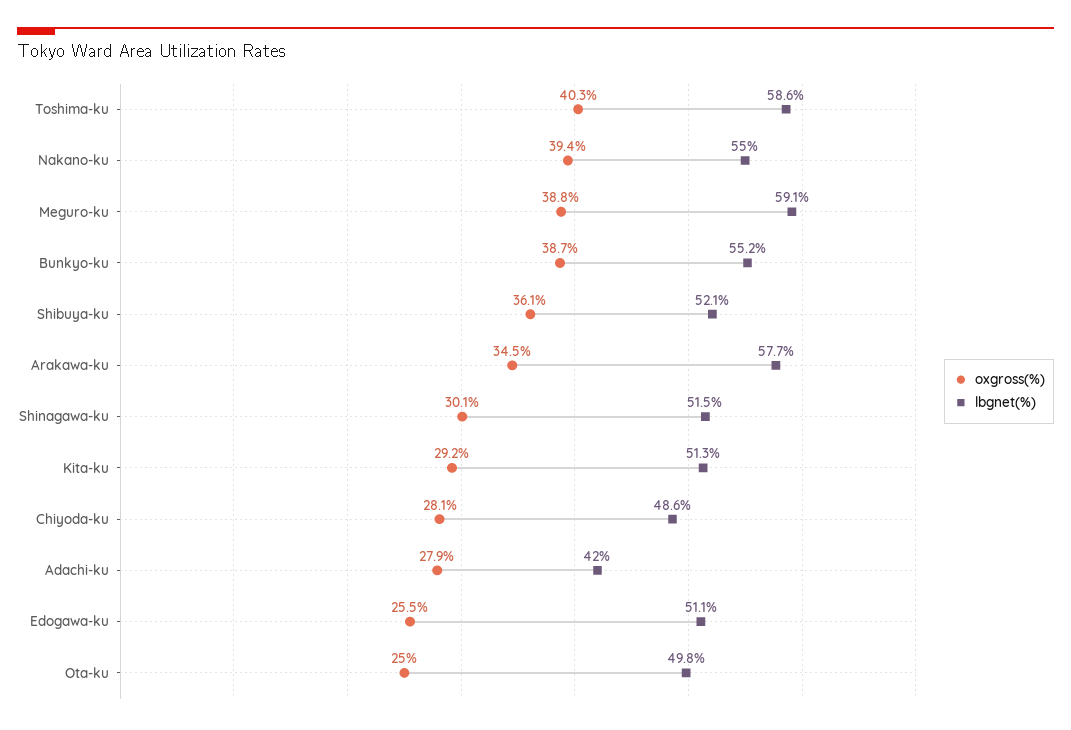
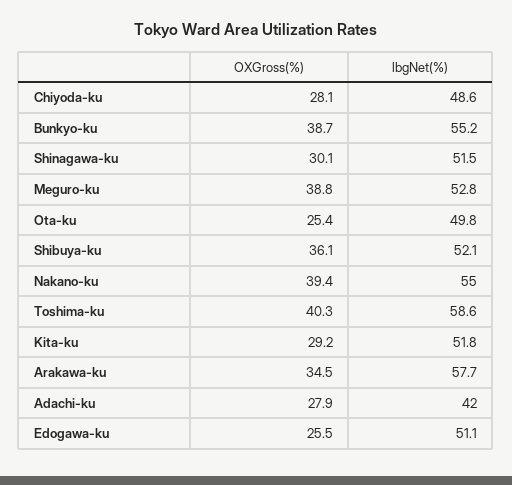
  {
    "oxgross(%)": {
      "Toshima-ku": 40.3,
      "Nakano-ku": 39.4,
      "Meguro-ku": 38.8,
      "Bunkyo-ku": 38.7,
      "Shibuya-ku": 36.1,
      "Arakawa-ku": 34.5,
      "Shinagawa-ku": 30.1,
      "Kita-ku": 29.2,
      "Chiyoda-ku": 28.1,
      "Adachi-ku": 27.9,
      "Edogawa-ku": 25.5,
-     "Ota-ku": 25
+     "Ota-ku": 25.4
    },
    "lbgnet(%)": {
      "Toshima-ku": 58.6,
      "Nakano-ku": 55,
-     "Meguro-ku": 59.1,
+     "Meguro-ku": 52.8,
      "Bunkyo-ku": 55.2,
      "Shibuya-ku": 52.1,
      "Arakawa-ku": 57.7,
      "Shinagawa-ku": 51.5,
-     "Kita-ku": 51.3,
+     "Kita-ku": 51.8,
      "Chiyoda-ku": 48.6,
      "Adachi-ku": 42,
      "Edogawa-ku": 51.1,
      "Ota-ku": 49.8
    }
  }

